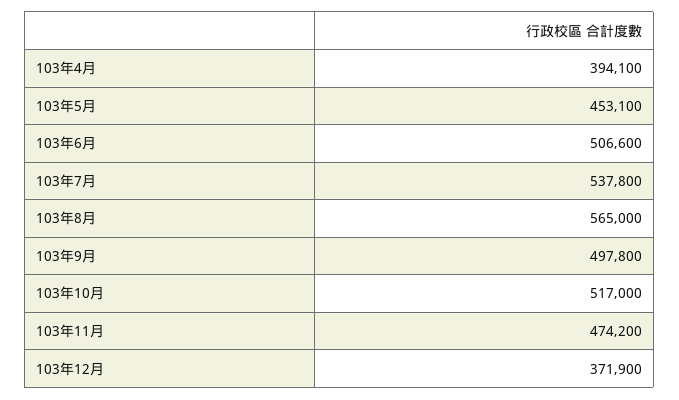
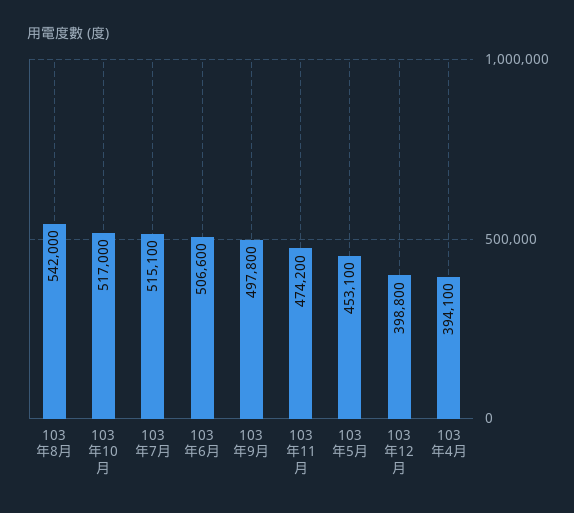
  {
    "103年4月": 394100,
    "103年5月": 453100,
    "103年6月": 506600,
-   "103年7月": 537800,
+   "103年7月": 515100,
-   "103年8月": 565000,
+   "103年8月": 542000,
    "103年9月": 497800,
    "103年10月": 517000,
    "103年11月": 474200,
-   "103年12月": 371900
+   "103年12月": 398800
  }

